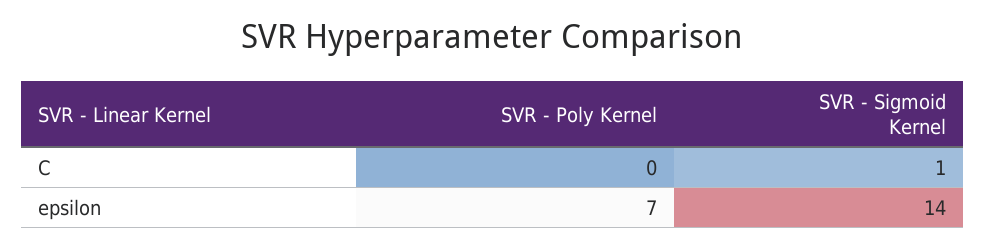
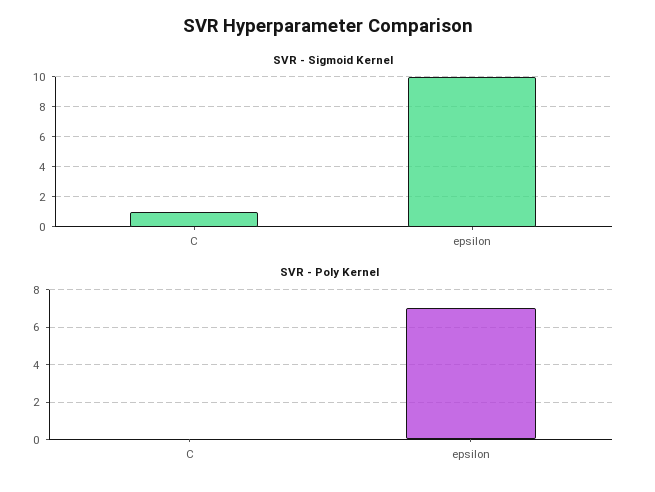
  {
    "SVR - Poly Kernel": {
      "C": 0,
      "epsilon": 7
    },
    "SVR - Sigmoid Kernel": {
      "C": 1,
-     "epsilon": 14
+     "epsilon": 10
    }
  }

